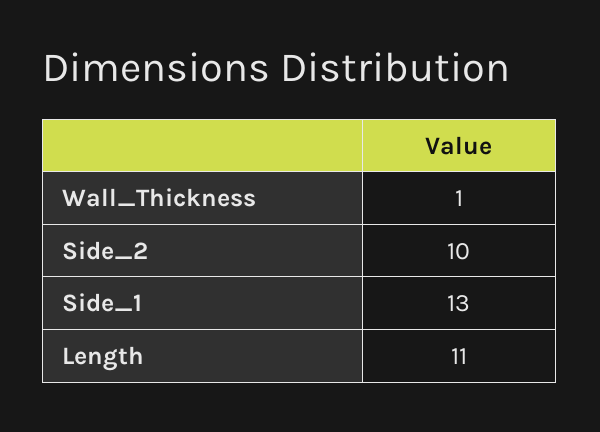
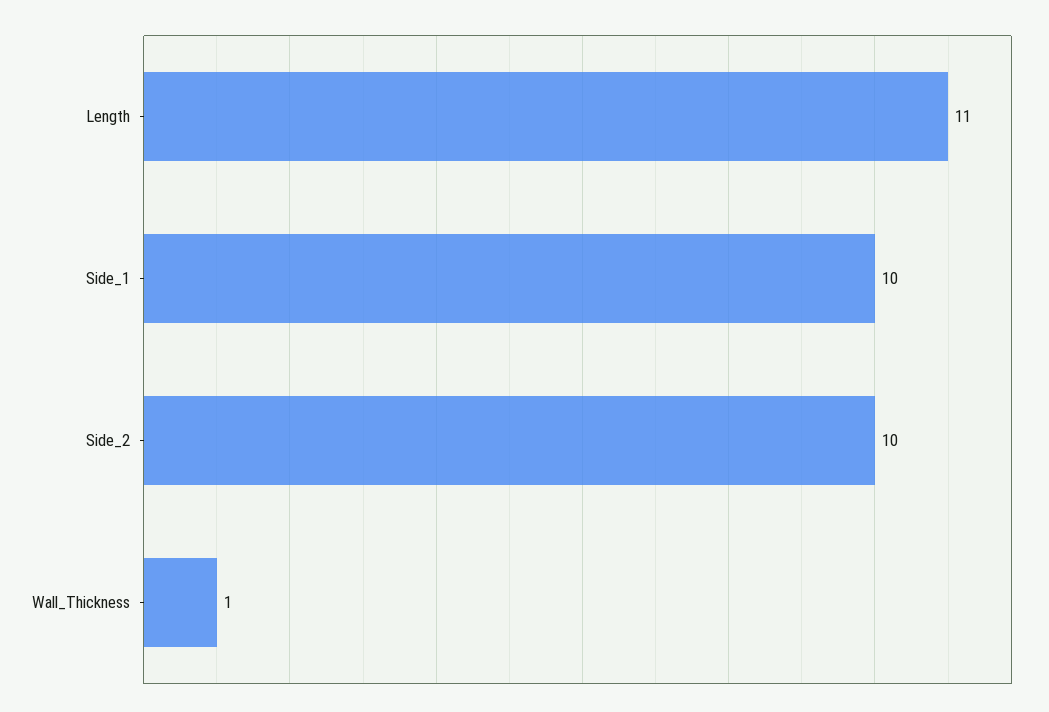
  {
    "Wall_Thickness": 1,
    "Side_2": 10,
-   "Side_1": 13,
+   "Side_1": 10,
    "Length": 11
  }

